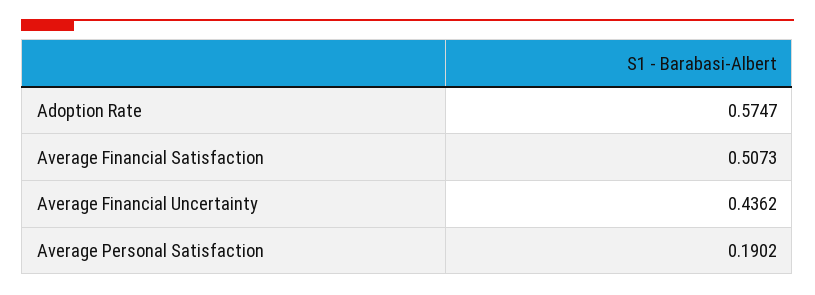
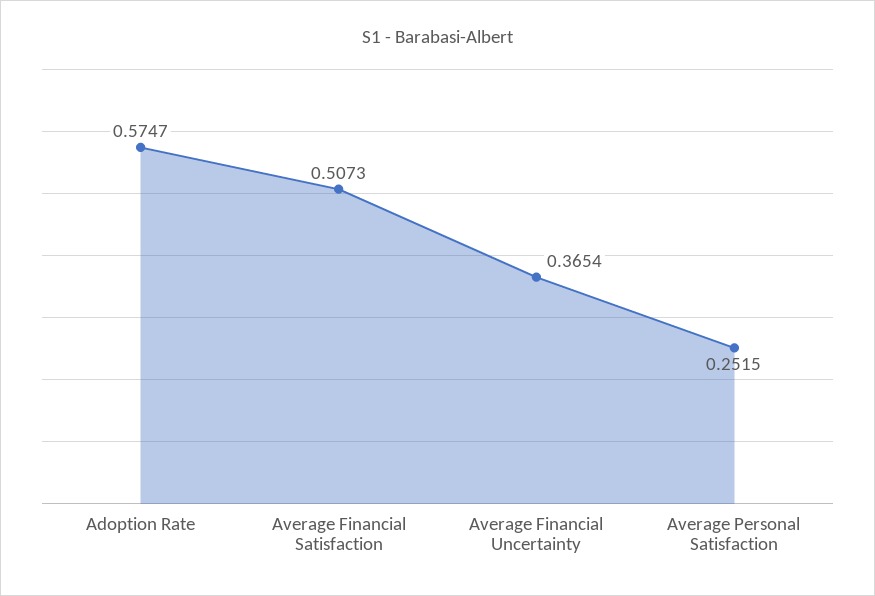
  {
    "Adoption Rate": 0.5747,
    "Average Financial Satisfaction": 0.5073,
-   "Average Financial Uncertainty": 0.4362,
+   "Average Financial Uncertainty": 0.3654,
-   "Average Personal Satisfaction": 0.1902
+   "Average Personal Satisfaction": 0.2515
  }

